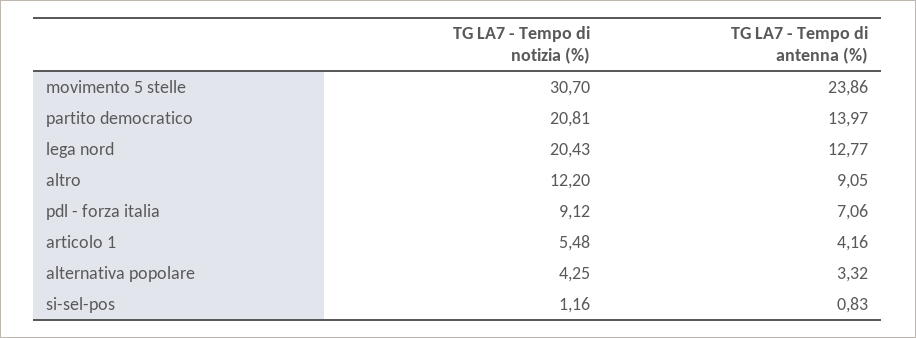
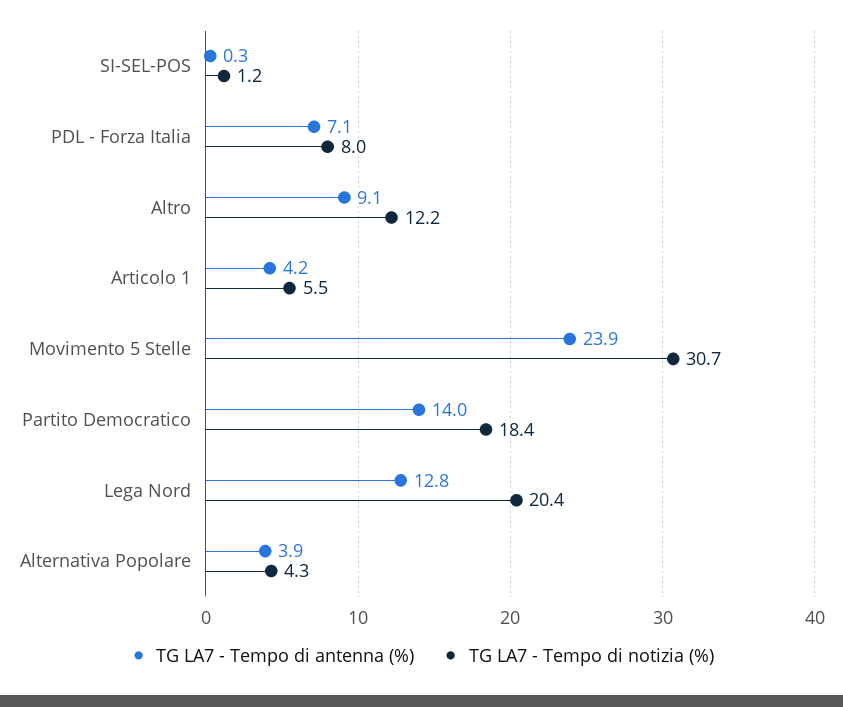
  {
    "TG LA7 - Tempo di notizia (%)": {
      "movimento 5 stelle": 30.7,
-     "partito democratico": 20.81,
+     "partito democratico": 18.4,
      "lega nord": 20.43,
      "altro": 12.2,
-     "pdl - forza italia": 9.12,
+     "pdl - forza italia": 8,
      "articolo 1": 5.48,
      "alternativa popolare": 4.25,
      "si-sel-pos": 1.16
    },
    "TG LA7 - Tempo di antenna (%)": {
      "movimento 5 stelle": 23.86,
      "partito democratico": 13.97,
      "lega nord": 12.77,
      "altro": 9.05,
      "pdl - forza italia": 7.06,
      "articolo 1": 4.16,
-     "alternativa popolare": 3.32,
+     "alternativa popolare": 3.9,
-     "si-sel-pos": 0.83
+     "si-sel-pos": 0.3
    }
  }

